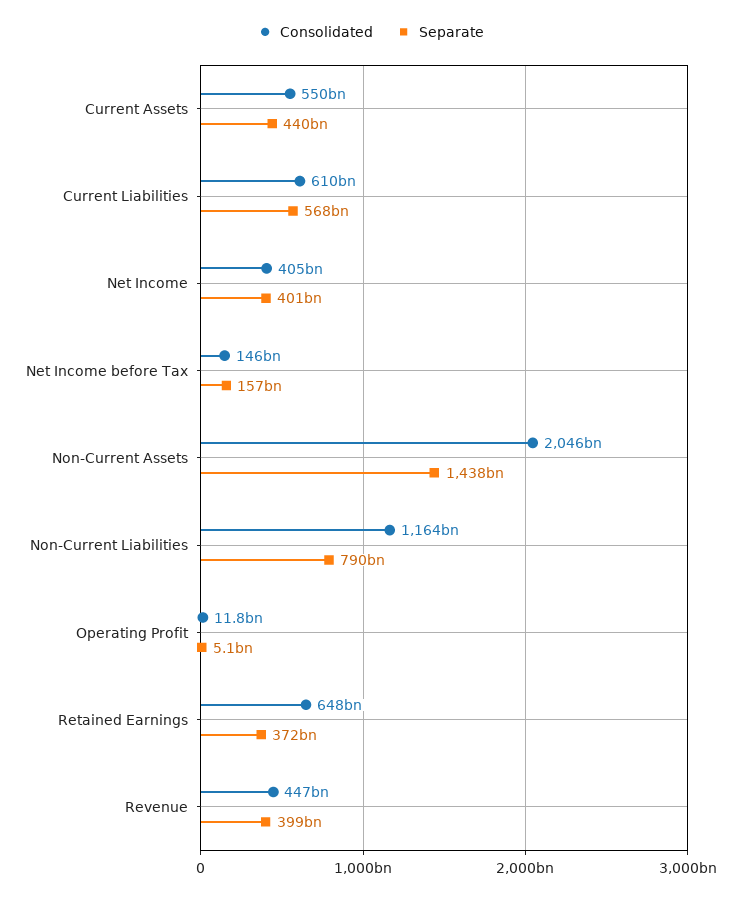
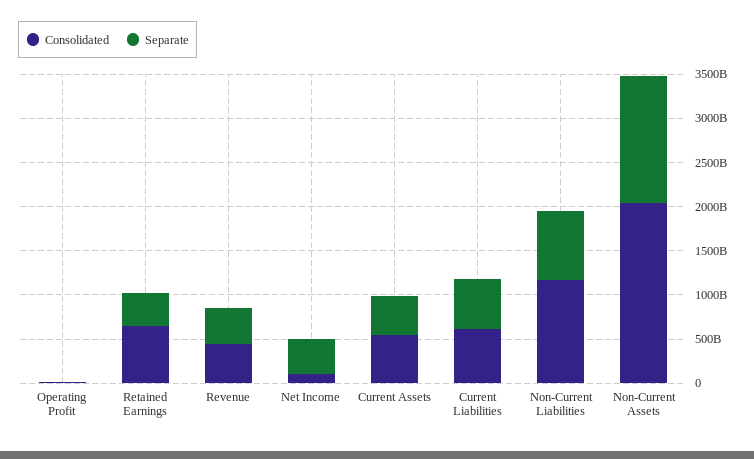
  {
    "Consolidated": {
      "Current Assets": 550000000000,
      "Current Liabilities": 610000000000,
-     "Net Income": 405000000000,
+     "Net Income": 100000000000,
-     "Net Income before Tax": 146000000000,
      "Non-Current Assets": 2046000000000,
      "Non-Current Liabilities": 1164000000000,
      "Operating Profit": 11800000000,
      "Retained Earnings": 648000000000,
      "Revenue": 447000000000
    },
    "Separate": {
      "Current Assets": 440000000000,
      "Current Liabilities": 568000000000,
      "Net Income": 401000000000,
-     "Net Income before Tax": 157000000000,
      "Non-Current Assets": 1438000000000,
      "Non-Current Liabilities": 790000000000,
      "Operating Profit": 5100000000,
      "Retained Earnings": 372000000000,
      "Revenue": 399000000000
    }
  }

